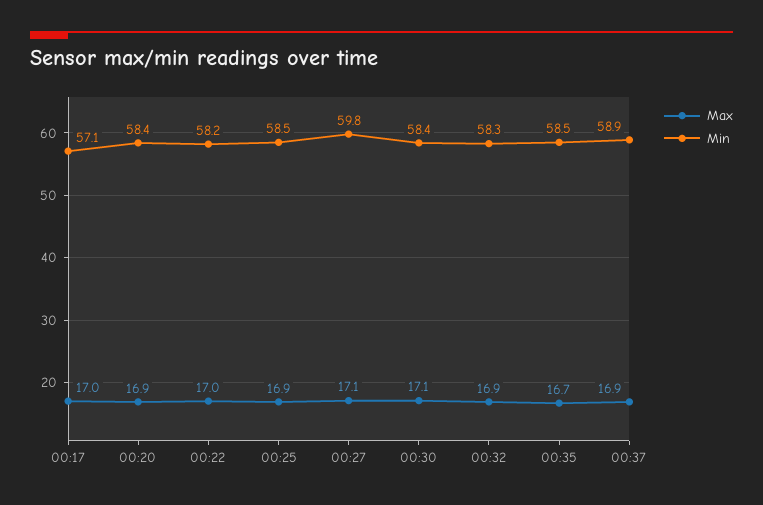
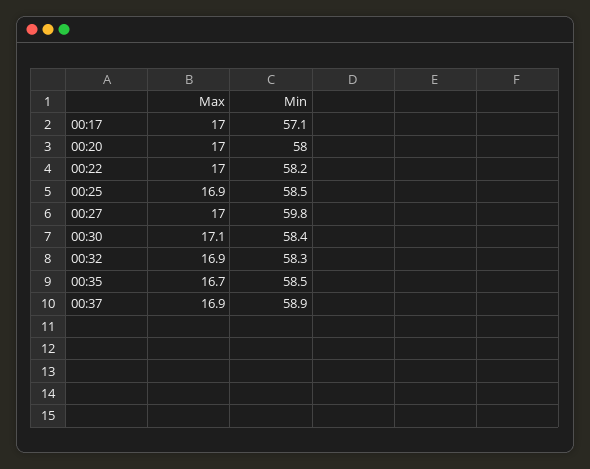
  {
    "Max": {
      "00:17": 17,
-     "00:20": 16.9,
+     "00:20": 17,
      "00:22": 17,
      "00:25": 16.9,
-     "00:27": 17.1,
+     "00:27": 17,
      "00:30": 17.1,
      "00:32": 16.9,
      "00:35": 16.7,
      "00:37": 16.9
    },
    "Min": {
      "00:17": 57.1,
-     "00:20": 58.4,
+     "00:20": 58,
      "00:22": 58.2,
      "00:25": 58.5,
      "00:27": 59.8,
      "00:30": 58.4,
      "00:32": 58.3,
      "00:35": 58.5,
      "00:37": 58.9
    }
  }

